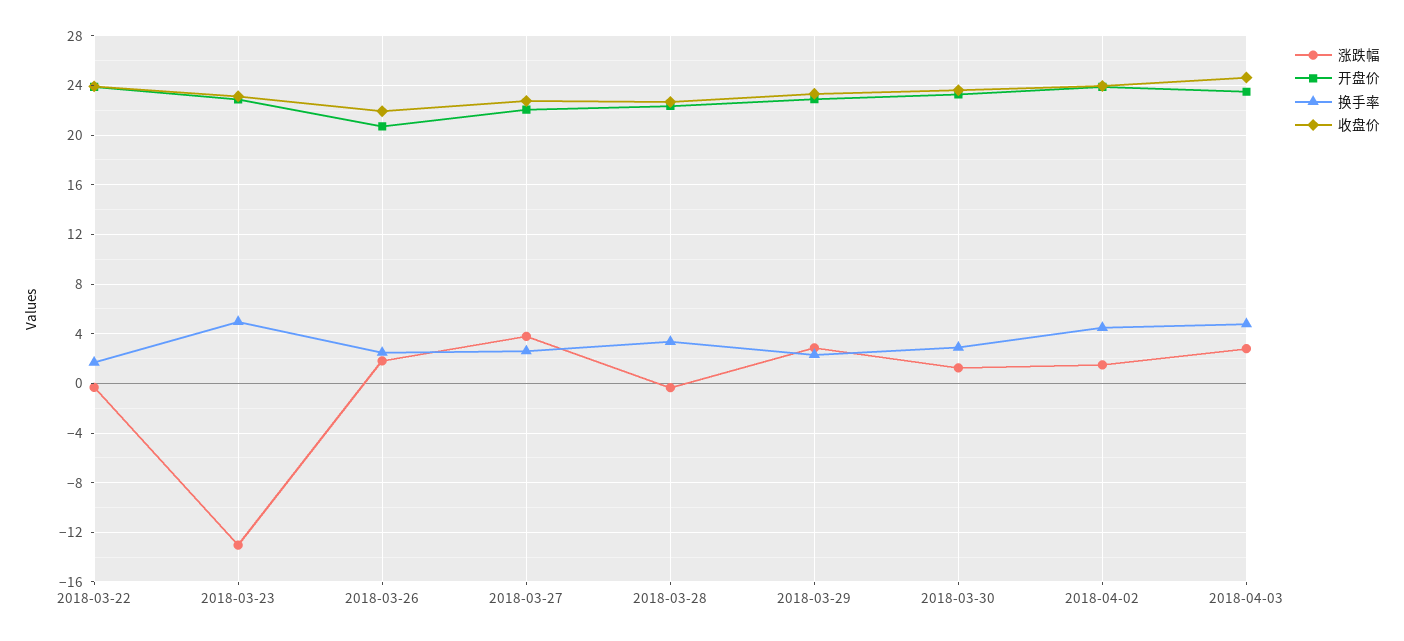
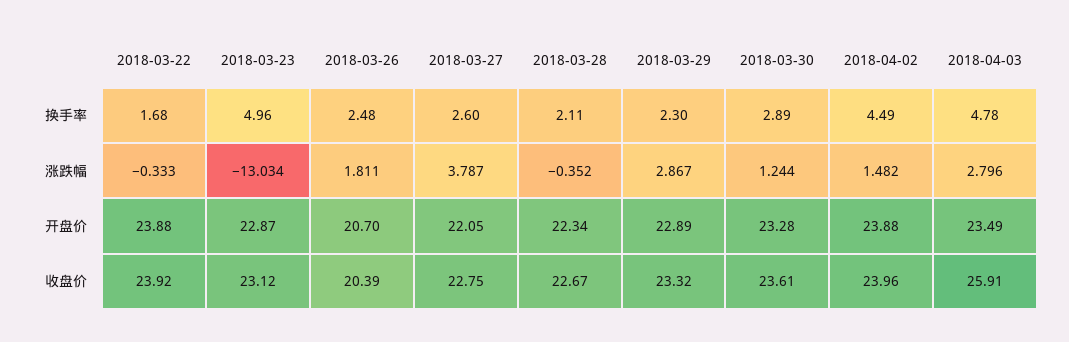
  {
    "涨跌幅": {
      "2018-03-22": -0.333,
      "2018-03-23": -13.034,
      "2018-03-26": 1.811,
      "2018-03-27": 3.787,
      "2018-03-28": -0.352,
      "2018-03-29": 2.867,
      "2018-03-30": 1.244,
      "2018-04-02": 1.482,
      "2018-04-03": 2.796
    },
    "开盘价": {
      "2018-03-22": 23.88,
      "2018-03-23": 22.87,
      "2018-03-26": 20.7,
      "2018-03-27": 22.05,
      "2018-03-28": 22.34,
      "2018-03-29": 22.89,
      "2018-03-30": 23.28,
      "2018-04-02": 23.88,
      "2018-04-03": 23.49
    },
    "换手率": {
      "2018-03-22": 1.68,
      "2018-03-23": 4.96,
      "2018-03-26": 2.48,
      "2018-03-27": 2.6,
-     "2018-03-28": 3.5,
+     "2018-03-28": 2.11,
      "2018-03-29": 2.3,
      "2018-03-30": 2.89,
      "2018-04-02": 4.49,
      "2018-04-03": 4.78
    },
    "收盘价": {
      "2018-03-22": 23.92,
      "2018-03-23": 23.12,
-     "2018-03-26": 22,
+     "2018-03-26": 20.39,
      "2018-03-27": 22.75,
      "2018-03-28": 22.67,
      "2018-03-29": 23.32,
      "2018-03-30": 23.61,
      "2018-04-02": 23.96,
-     "2018-04-03": 24.5
+     "2018-04-03": 25.91
    }
  }

